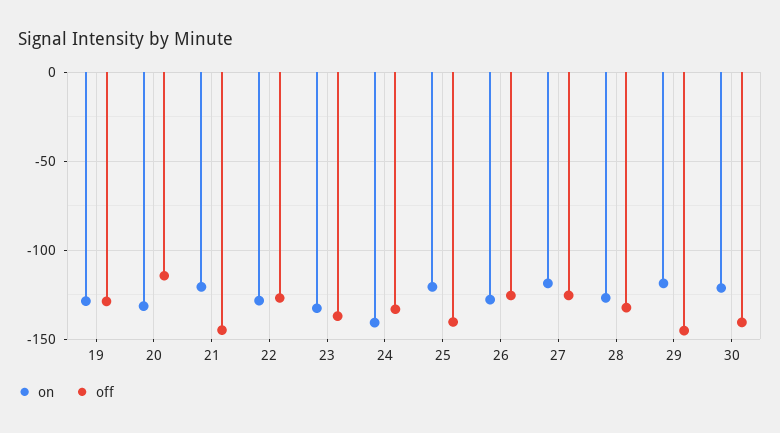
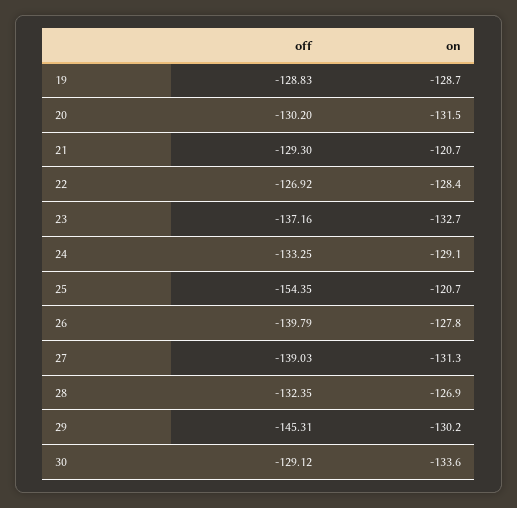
  {
    "on": {
      "19": -128.7,
      "20": -131.5,
      "21": -120.7,
      "22": -128.4,
      "23": -132.7,
-     "24": -140,
+     "24": -129.1,
      "25": -120.7,
      "26": -127.8,
-     "27": -120,
+     "27": -131.3,
      "28": -126.9,
-     "29": -120,
+     "29": -130.2,
-     "30": -120
+     "30": -133.6
    },
    "off": {
      "19": -128.83,
-     "20": -115,
+     "20": -130.2,
-     "21": -145,
+     "21": -129.3,
      "22": -126.92,
      "23": -137.16,
      "24": -133.25,
-     "25": -140,
+     "25": -154.35,
-     "26": -125,
+     "26": -139.79,
-     "27": -125,
+     "27": -139.03,
      "28": -132.35,
      "29": -145.31,
-     "30": -140
+     "30": -129.12
    }
  }

